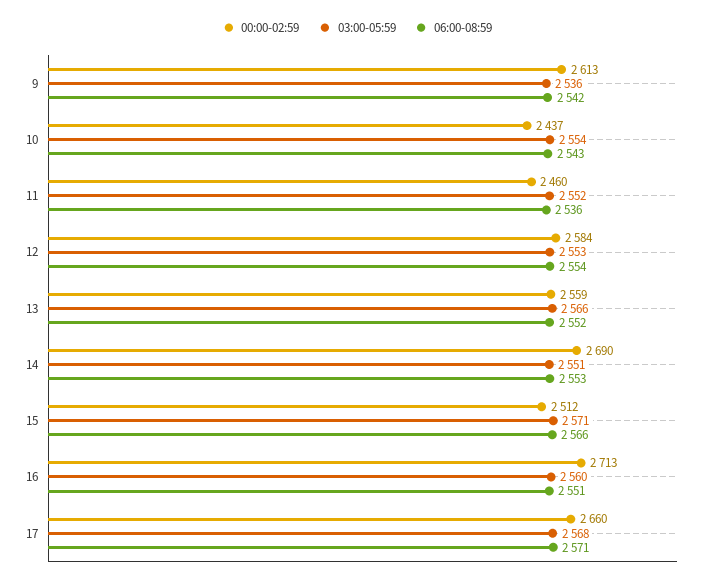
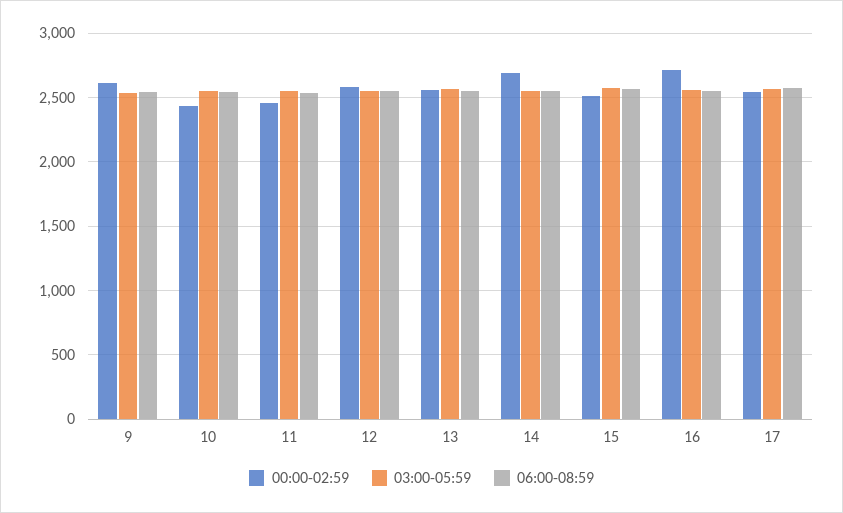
  {
    "00:00-02:59": {
      "9": 2613,
      "10": 2437,
      "11": 2460,
      "12": 2584,
      "13": 2559,
      "14": 2690,
      "15": 2512,
      "16": 2713,
-     "17": 2660
+     "17": 2550
    },
    "03:00-05:59": {
      "9": 2536,
      "10": 2554,
      "11": 2552,
      "12": 2553,
      "13": 2566,
      "14": 2551,
      "15": 2571,
      "16": 2560,
      "17": 2568
    },
    "06:00-08:59": {
      "9": 2542,
      "10": 2543,
      "11": 2536,
      "12": 2554,
      "13": 2552,
      "14": 2553,
      "15": 2566,
      "16": 2551,
      "17": 2571
    }
  }

